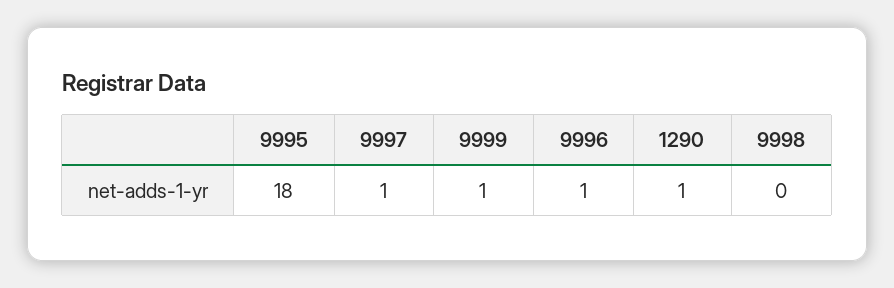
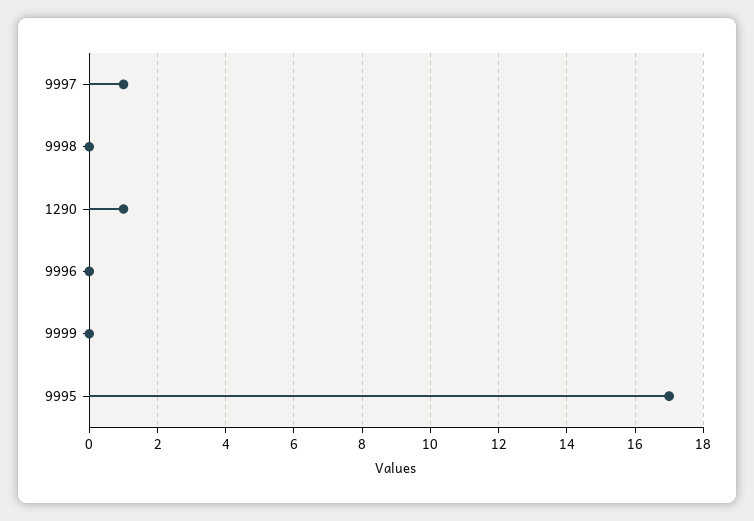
  {
-   "9995": 18,
+   "9995": 17,
    "9997": 1,
-   "9999": 1,
+   "9999": 0,
-   "9996": 1,
+   "9996": 0,
    "1290": 1,
    "9998": 0
  }

